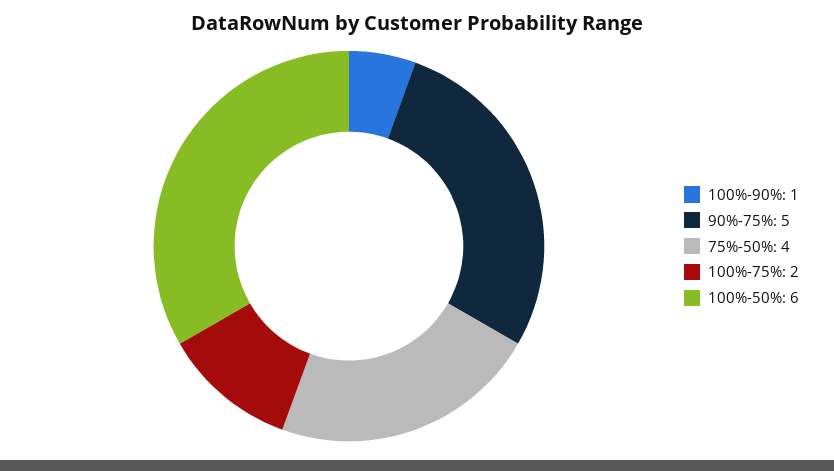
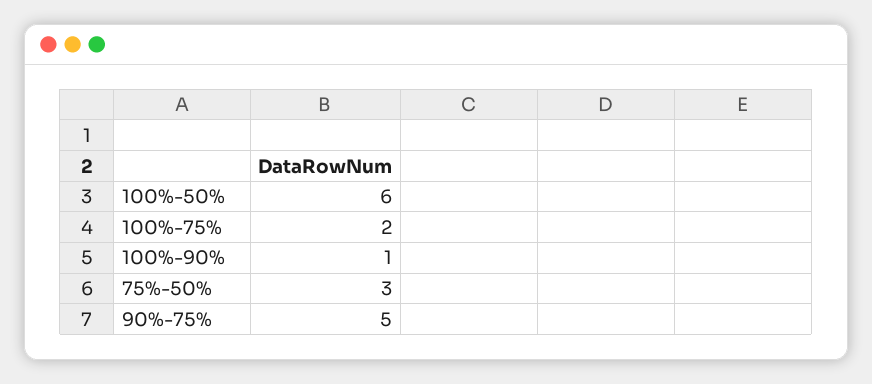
  {
    "100%-90%": 1,
    "90%-75%": 5,
-   "75%-50%": 4,
+   "75%-50%": 3,
    "100%-75%": 2,
    "100%-50%": 6
  }

